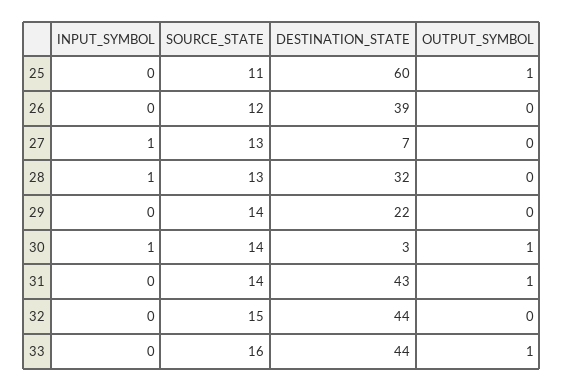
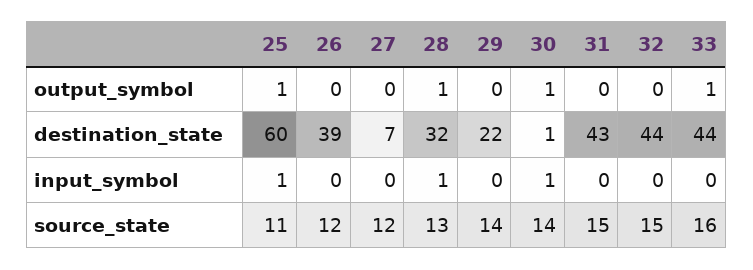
  {
    "INPUT_SYMBOL": {
-     "25": 0,
+     "25": 1,
      "26": 0,
-     "27": 1,
+     "27": 0,
      "28": 1,
      "29": 0,
      "30": 1,
      "31": 0,
      "32": 0,
      "33": 0
    },
    "SOURCE_STATE": {
      "25": 11,
      "26": 12,
-     "27": 13,
+     "27": 12,
      "28": 13,
      "29": 14,
      "30": 14,
-     "31": 14,
+     "31": 15,
      "32": 15,
      "33": 16
    },
    "DESTINATION_STATE": {
      "25": 60,
      "26": 39,
      "27": 7,
      "28": 32,
      "29": 22,
-     "30": 3,
+     "30": 1,
      "31": 43,
      "32": 44,
      "33": 44
    },
    "OUTPUT_SYMBOL": {
      "25": 1,
      "26": 0,
      "27": 0,
-     "28": 0,
+     "28": 1,
      "29": 0,
      "30": 1,
-     "31": 1,
+     "31": 0,
      "32": 0,
      "33": 1
    }
  }

